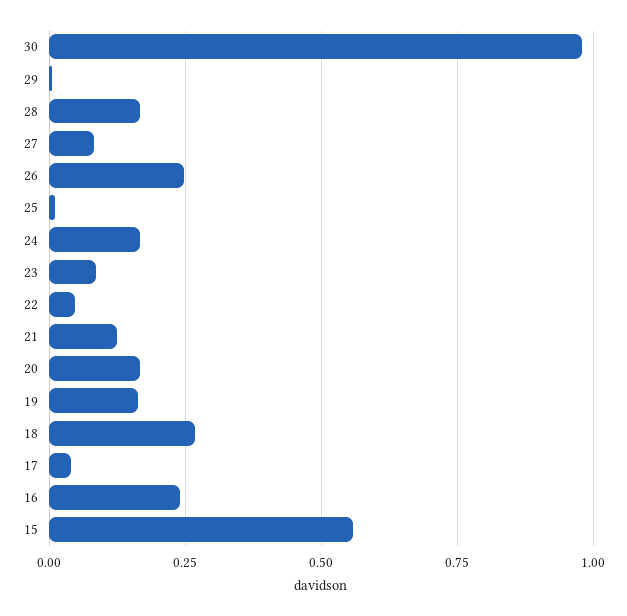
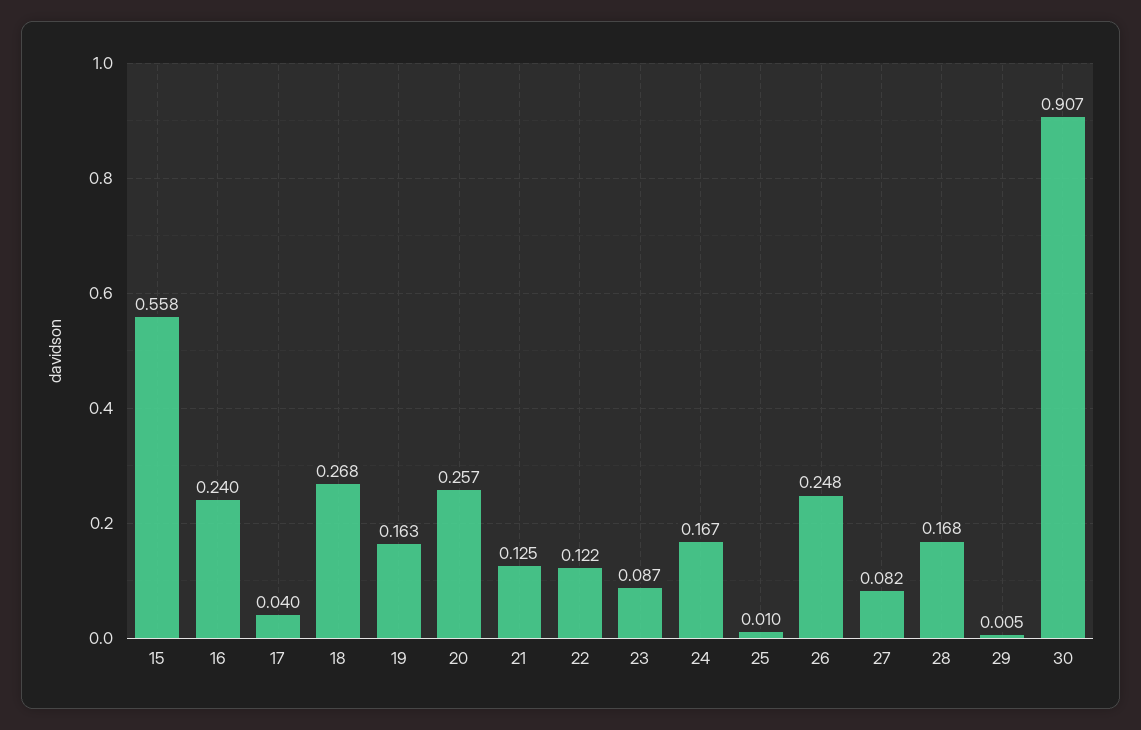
  {
-   "30": 0.975,
+   "30": 0.907,
    "29": 0.005,
    "28": 0.168,
    "27": 0.082,
    "26": 0.248,
    "25": 0.01,
    "24": 0.167,
    "23": 0.087,
-   "22": 0.05,
+   "22": 0.122,
    "21": 0.125,
-   "20": 0.175,
+   "20": 0.257,
    "19": 0.163,
    "18": 0.268,
    "17": 0.04,
    "16": 0.24,
    "15": 0.558
  }

